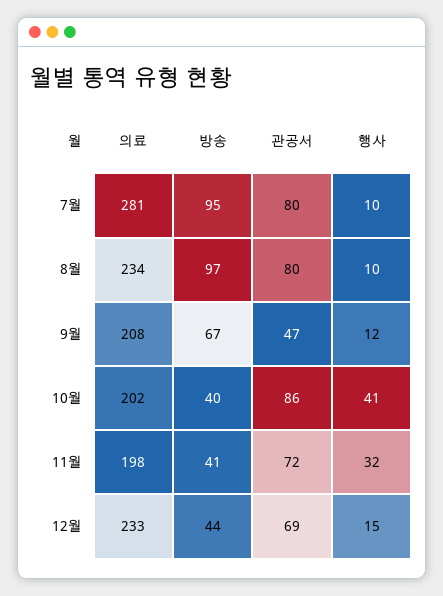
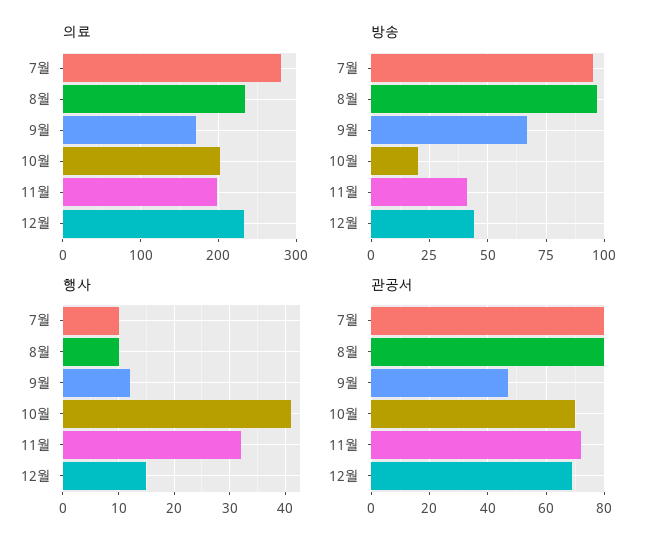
  {
    "의료": {
      "7월": 281,
      "8월": 234,
-     "9월": 208,
+     "9월": 170,
      "10월": 202,
      "11월": 198,
      "12월": 233
    },
    "방송": {
      "7월": 95,
      "8월": 97,
      "9월": 67,
-     "10월": 40,
+     "10월": 20,
      "11월": 41,
      "12월": 44
    },
    "관공서": {
      "7월": 80,
      "8월": 80,
      "9월": 47,
-     "10월": 86,
+     "10월": 70,
      "11월": 72,
      "12월": 69
    },
    "행사": {
      "7월": 10,
      "8월": 10,
      "9월": 12,
      "10월": 41,
      "11월": 32,
      "12월": 15
    }
  }

